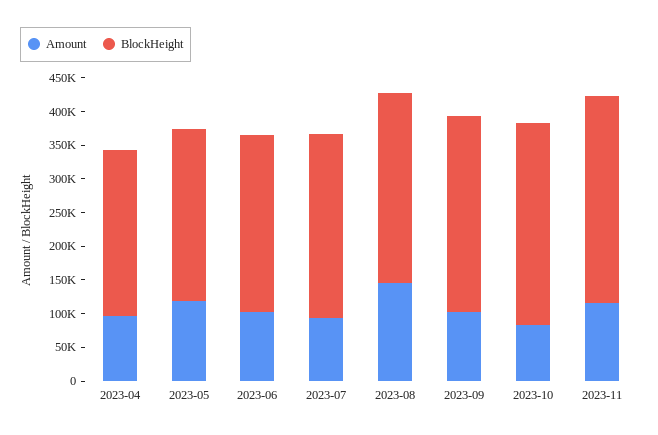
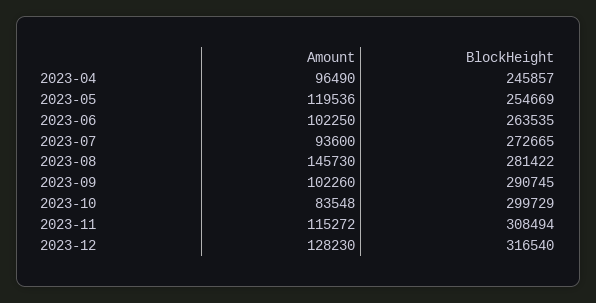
  {
    "Amount": {
      "2023-04": 96490,
      "2023-05": 119536,
      "2023-06": 102250,
      "2023-07": 93600,
      "2023-08": 145730,
      "2023-09": 102260,
      "2023-10": 83548,
-     "2023-11": 115272
+     "2023-11": 115272,
+     "2023-12": 128230
    },
    "BlockHeight": {
      "2023-04": 245857,
      "2023-05": 254669,
      "2023-06": 263535,
      "2023-07": 272665,
      "2023-08": 281422,
      "2023-09": 290745,
      "2023-10": 299729,
-     "2023-11": 308494
+     "2023-11": 308494,
+     "2023-12": 316540
    }
  }

